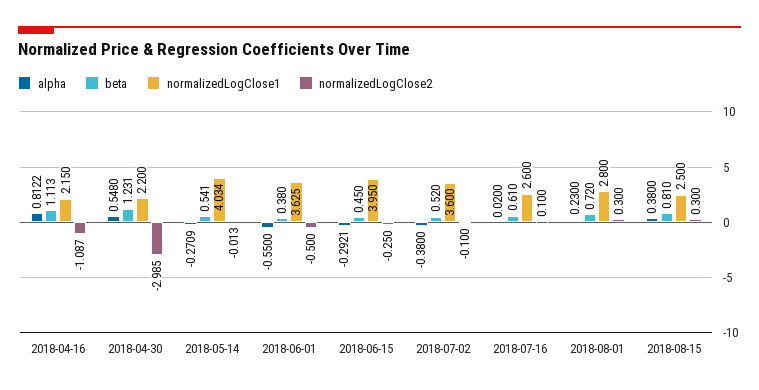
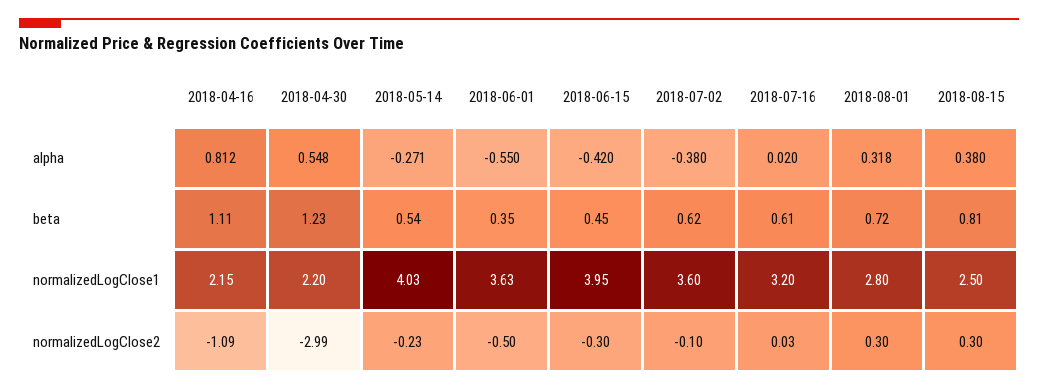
  {
    "alpha": {
      "2018-04-16": 0.8122,
      "2018-04-30": 0.548,
      "2018-05-14": -0.2709,
      "2018-06-01": -0.55,
-     "2018-06-15": -0.2921,
+     "2018-06-15": -0.42,
      "2018-07-02": -0.38,
      "2018-07-16": 0.02,
-     "2018-08-01": 0.23,
+     "2018-08-01": 0.318,
      "2018-08-15": 0.38
    },
    "beta": {
      "2018-04-16": 1.113,
      "2018-04-30": 1.231,
      "2018-05-14": 0.541,
-     "2018-06-01": 0.38,
+     "2018-06-01": 0.35,
      "2018-06-15": 0.45,
-     "2018-07-02": 0.52,
+     "2018-07-02": 0.62,
      "2018-07-16": 0.61,
      "2018-08-01": 0.72,
      "2018-08-15": 0.81
    },
    "normalizedLogClose1": {
      "2018-04-16": 2.15,
      "2018-04-30": 2.2,
      "2018-05-14": 4.034,
      "2018-06-01": 3.625,
      "2018-06-15": 3.95,
      "2018-07-02": 3.6,
-     "2018-07-16": 2.6,
+     "2018-07-16": 3.2,
      "2018-08-01": 2.8,
      "2018-08-15": 2.5
    },
    "normalizedLogClose2": {
      "2018-04-16": -1.087,
      "2018-04-30": -2.985,
-     "2018-05-14": -0.013,
+     "2018-05-14": -0.23,
      "2018-06-01": -0.5,
-     "2018-06-15": -0.25,
+     "2018-06-15": -0.3,
      "2018-07-02": -0.1,
-     "2018-07-16": 0.1,
+     "2018-07-16": 0.03,
      "2018-08-01": 0.3,
      "2018-08-15": 0.3
    }
  }

